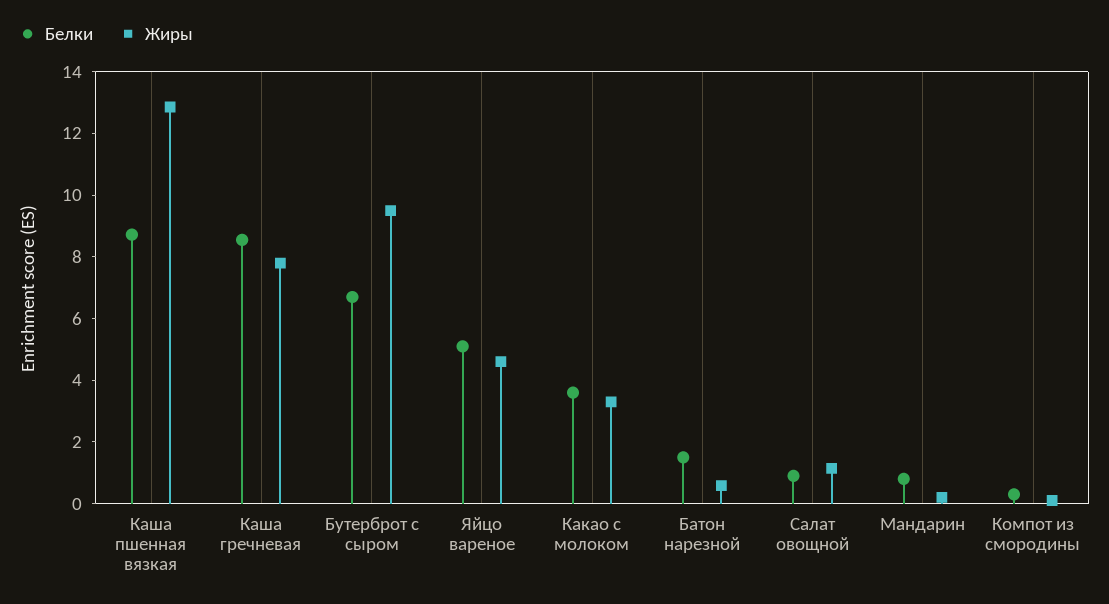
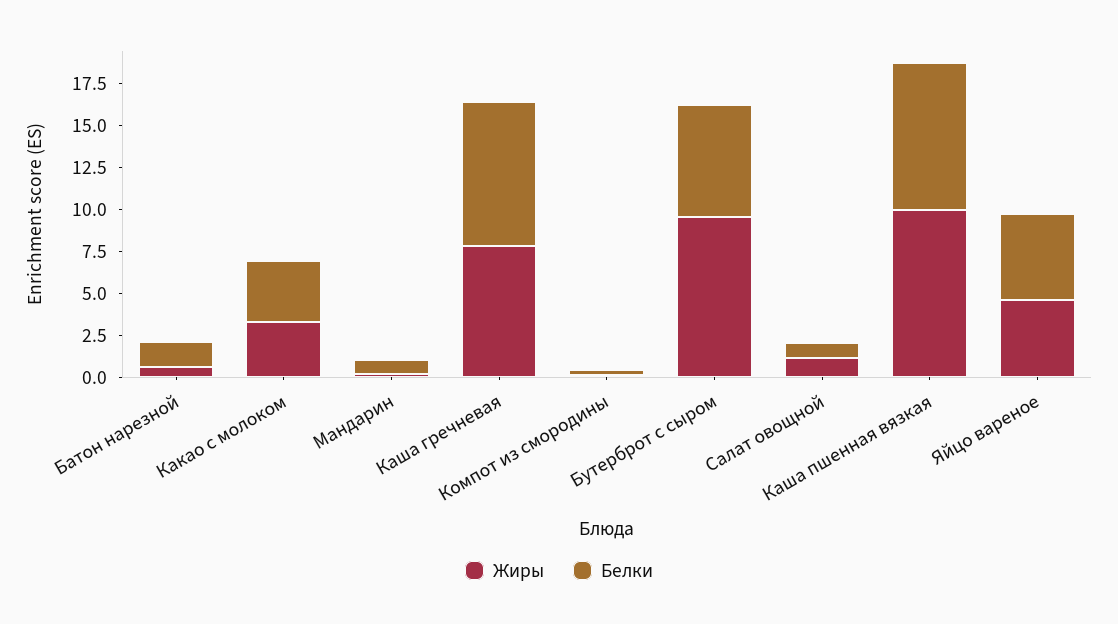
  {
    "Белки": {
      "Каша пшенная вязкая": 8.5,
      "Каша гречневая": 8.5,
      "Бутерброт с сыром": 6.5,
      "Яйцо вареное": 5,
      "Какао с молоком": 3.5,
      "Батон нарезной": 1.5,
      "Салат овощной": 1,
      "Мандарин": 1,
      "Компот из смородины": 0.5
    },
    "Жиры": {
-     "Каша пшенная вязкая": 13,
+     "Каша пшенная вязкая": 10,
      "Каша гречневая": 8,
      "Бутерброт с сыром": 9.5,
      "Яйцо вареное": 4.5,
      "Какао с молоком": 3.5,
      "Батон нарезной": 0.5,
      "Салат овощной": 1,
      "Мандарин": 0,
      "Компот из смородины": 0
    }
  }

